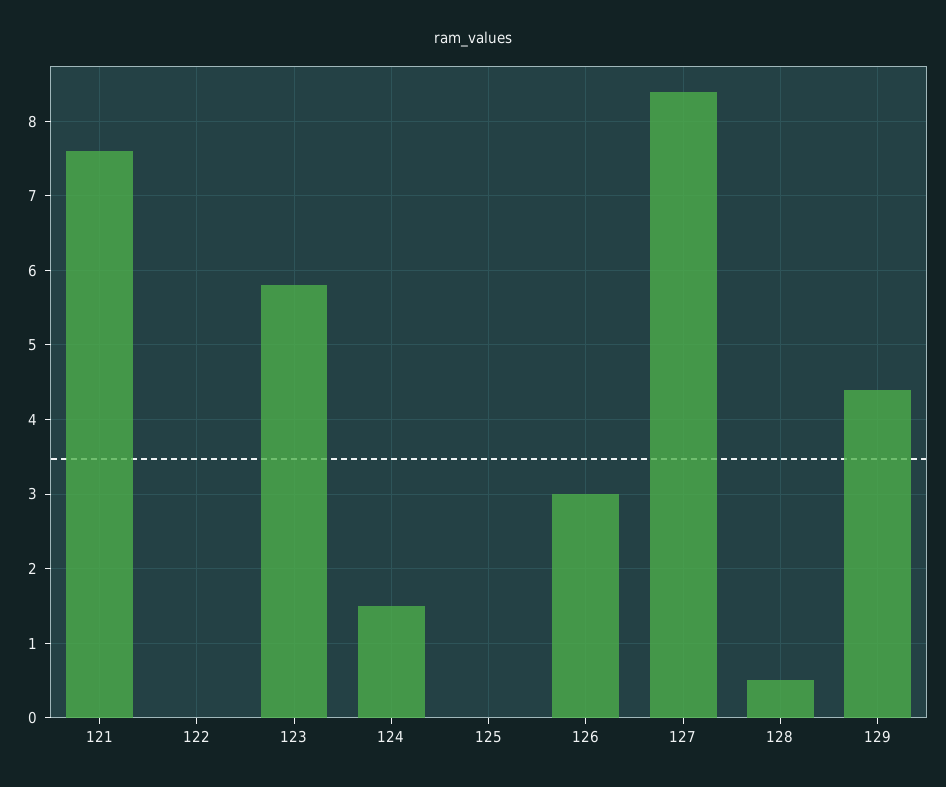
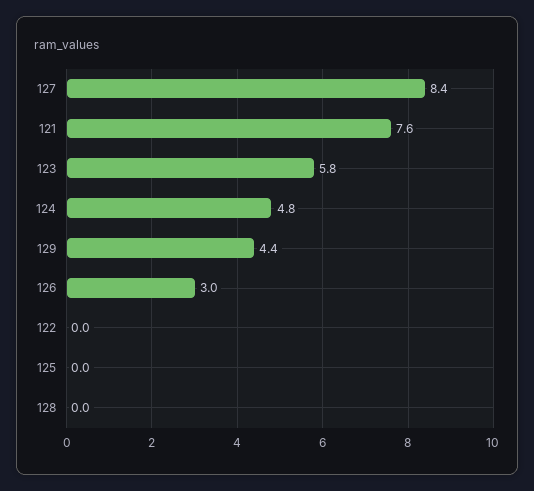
  {
    "121": 7.6,
    "122": 0,
    "123": 5.8,
-   "124": 1.5,
+   "124": 4.8,
    "125": 0,
    "126": 3,
    "127": 8.4,
-   "128": 0.5,
+   "128": 0,
    "129": 4.4
  }

